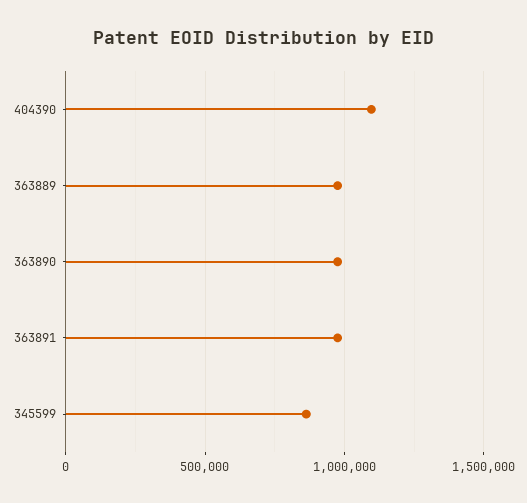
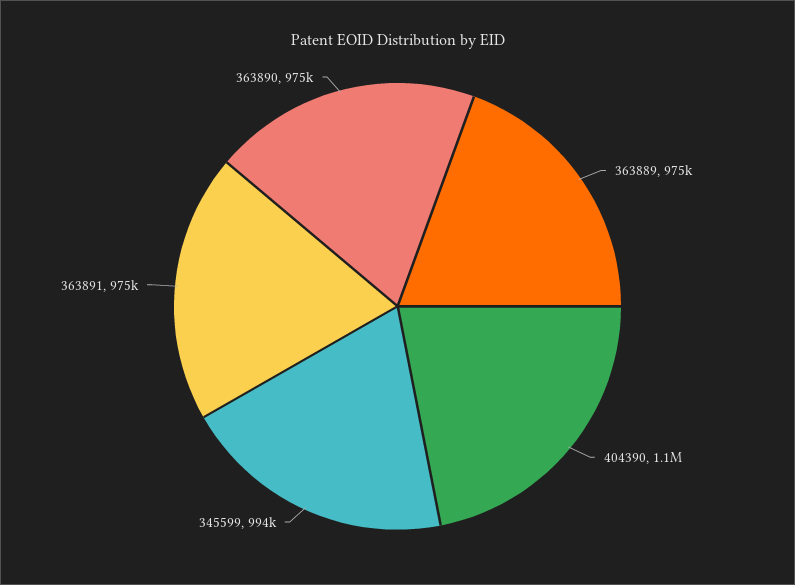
  {
    "404390": 1100000,
    "363889": 975000,
    "363890": 975000,
    "363891": 975000,
-   "345599": 850000
+   "345599": 994000
  }

